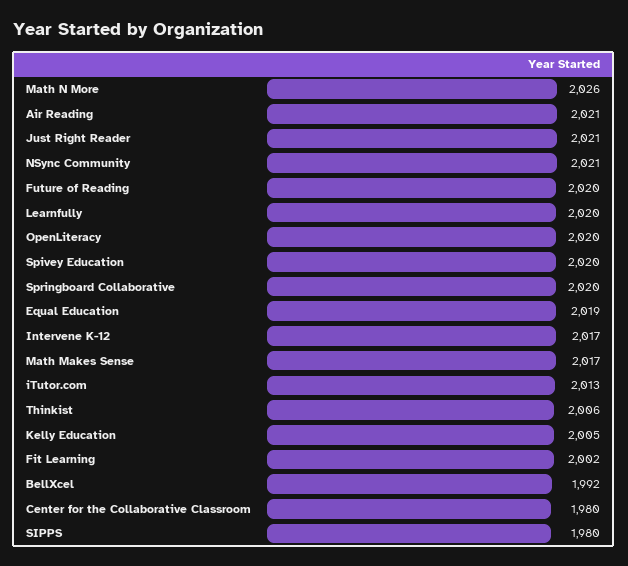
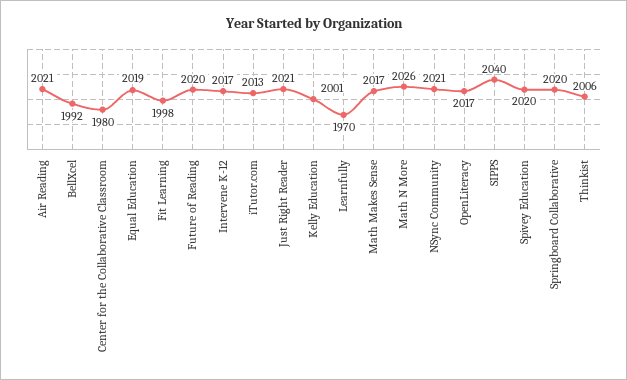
  {
    "Math N More": 2026,
    "Air Reading": 2021,
    "Just Right Reader": 2021,
    "NSync Community": 2021,
    "Future of Reading": 2020,
-   "Learnfully": 2020,
+   "Learnfully": 1970,
-   "OpenLiteracy": 2020,
+   "OpenLiteracy": 2017,
    "Spivey Education": 2020,
    "Springboard Collaborative": 2020,
    "Equal Education": 2019,
    "Intervene K-12": 2017,
    "Math Makes Sense": 2017,
    "iTutor.com": 2013,
    "Thinkist": 2006,
-   "Kelly Education": 2005,
+   "Kelly Education": 2001,
-   "Fit Learning": 2002,
+   "Fit Learning": 1998,
    "BellXcel": 1992,
    "Center for the Collaborative Classroom": 1980,
-   "SIPPS": 1980
+   "SIPPS": 2040
  }

